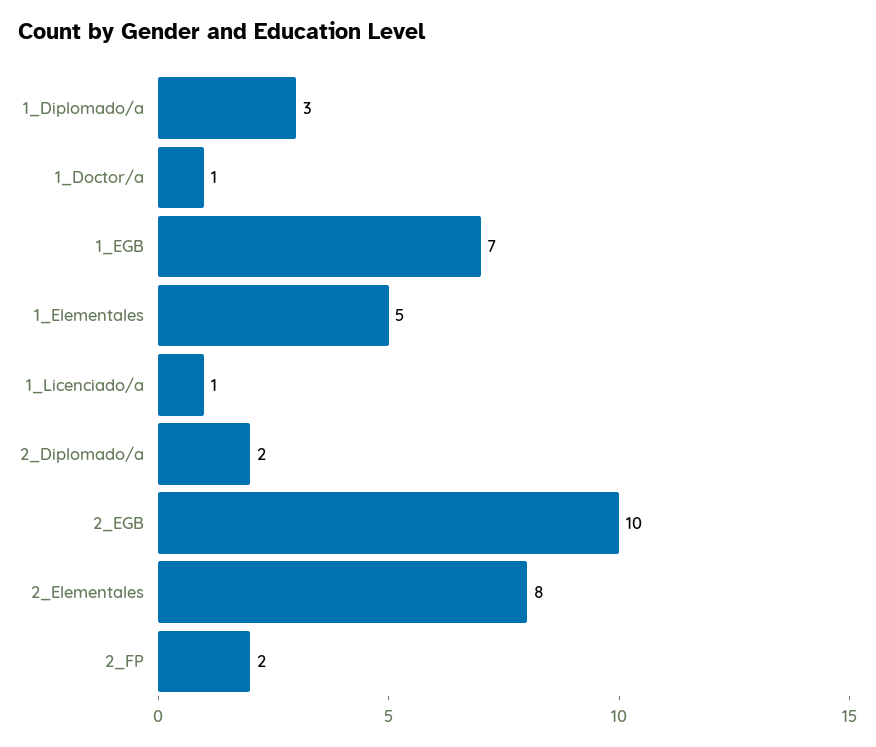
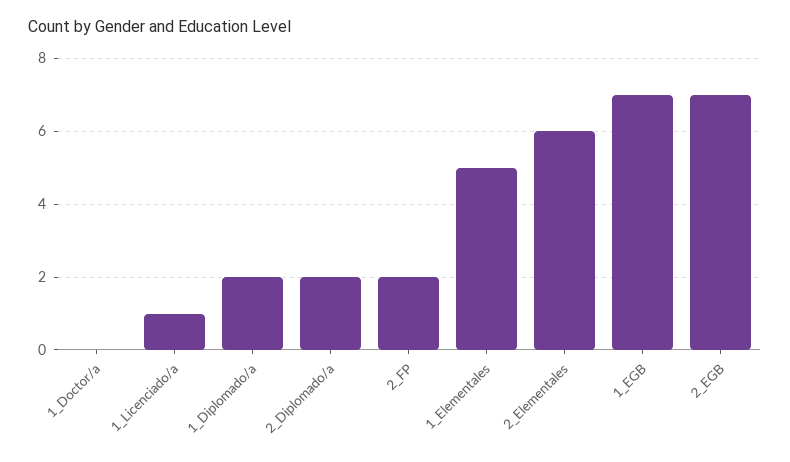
  {
-   "1_Diplomado/a": 3,
+   "1_Diplomado/a": 2,
-   "1_Doctor/a": 1,
+   "1_Doctor/a": 0,
    "1_EGB": 7,
    "1_Elementales": 5,
    "1_Licenciado/a": 1,
    "2_Diplomado/a": 2,
-   "2_EGB": 10,
+   "2_EGB": 7,
-   "2_Elementales": 8,
+   "2_Elementales": 6,
    "2_FP": 2
  }

